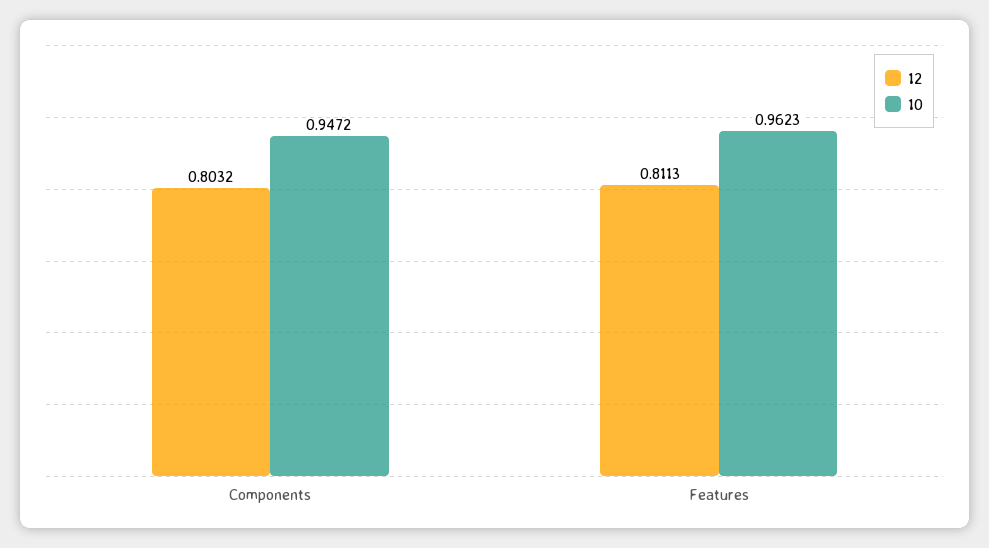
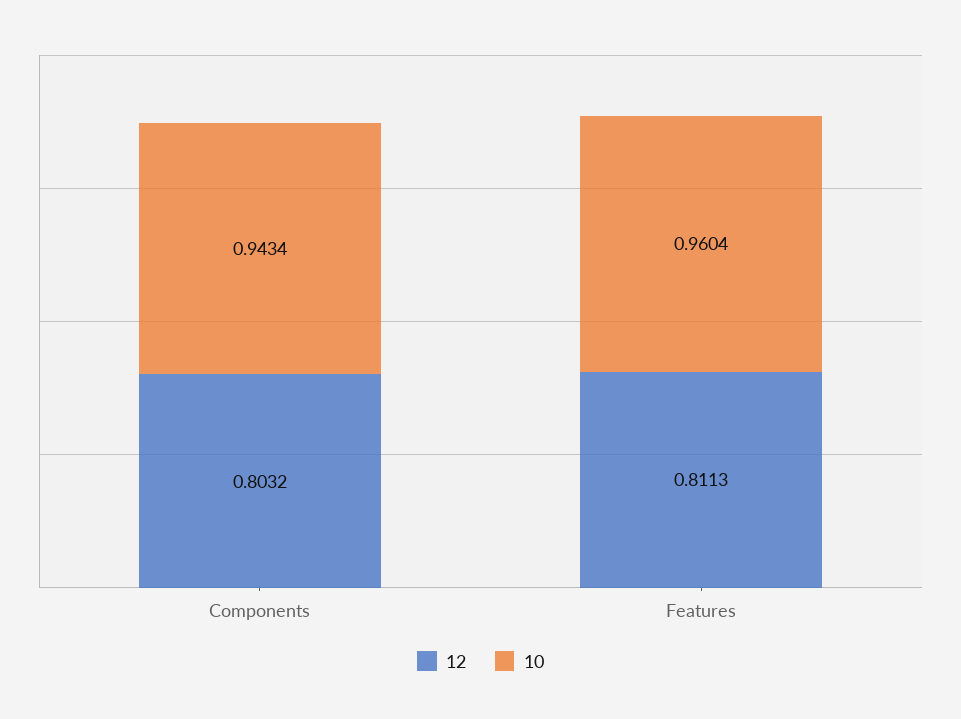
  {
    "12": {
      "Components": 0.8032,
      "Features": 0.8113
    },
    "10": {
-     "Components": 0.9472,
+     "Components": 0.9434,
-     "Features": 0.9623
+     "Features": 0.9604
    }
  }

